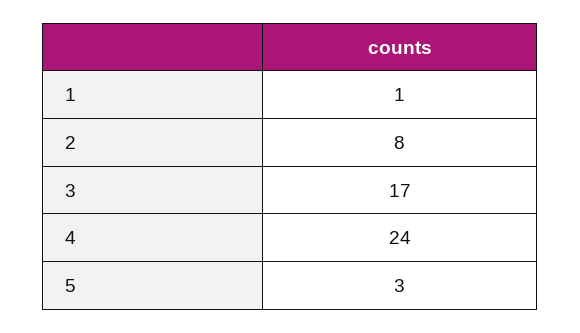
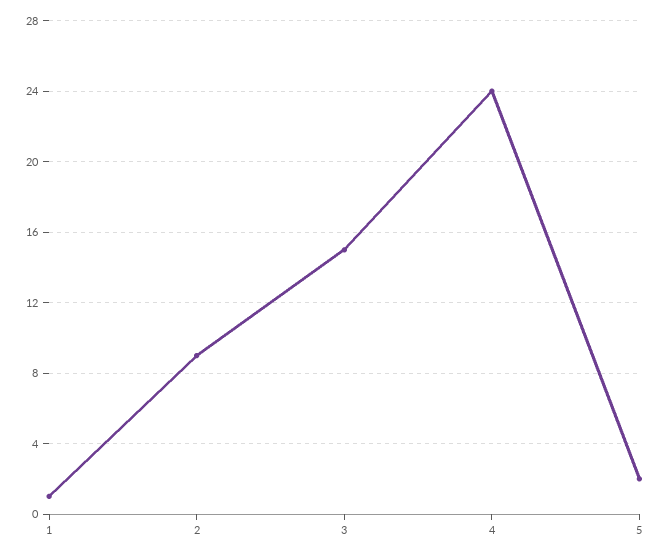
  {
    "1": 1,
-   "2": 8,
+   "2": 9,
-   "3": 17,
+   "3": 15,
    "4": 24,
-   "5": 3
+   "5": 2
  }

